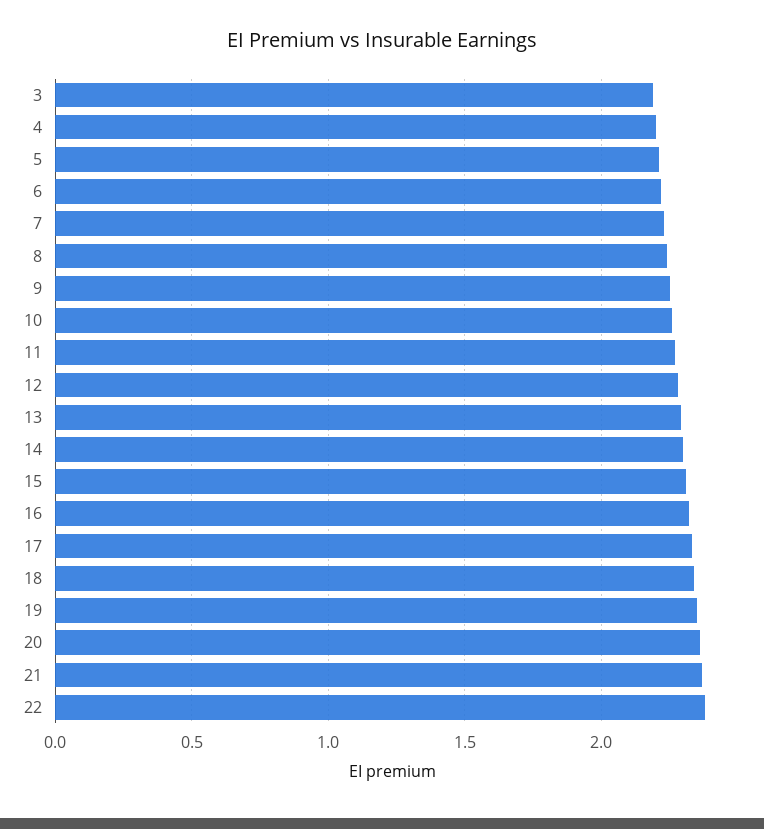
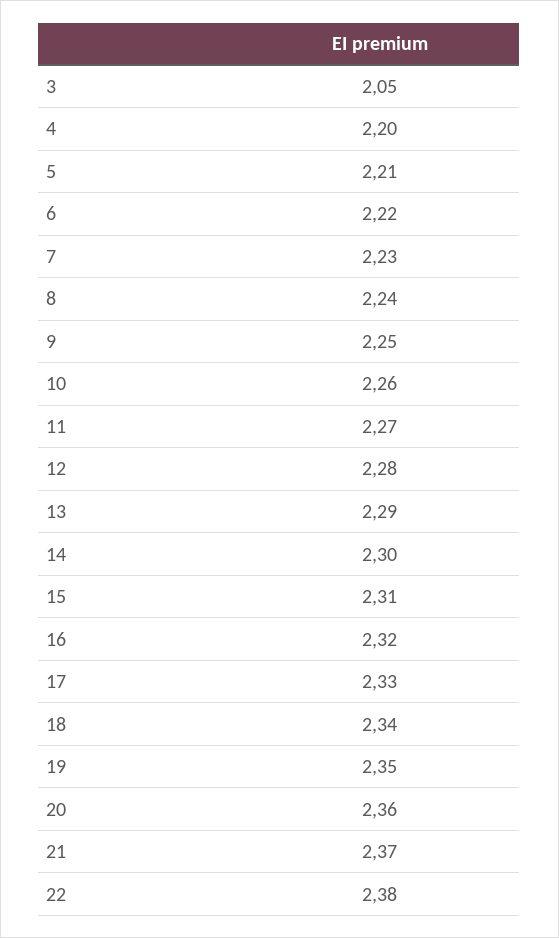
  {
-   "3": 2.2,
+   "3": 2.05,
    "4": 2.2,
    "5": 2.21,
    "6": 2.22,
    "7": 2.23,
    "8": 2.24,
    "9": 2.25,
    "10": 2.26,
    "11": 2.27,
    "12": 2.28,
    "13": 2.29,
    "14": 2.3,
    "15": 2.31,
    "16": 2.32,
    "17": 2.33,
    "18": 2.34,
    "19": 2.35,
    "20": 2.36,
    "21": 2.37,
    "22": 2.38
  }

